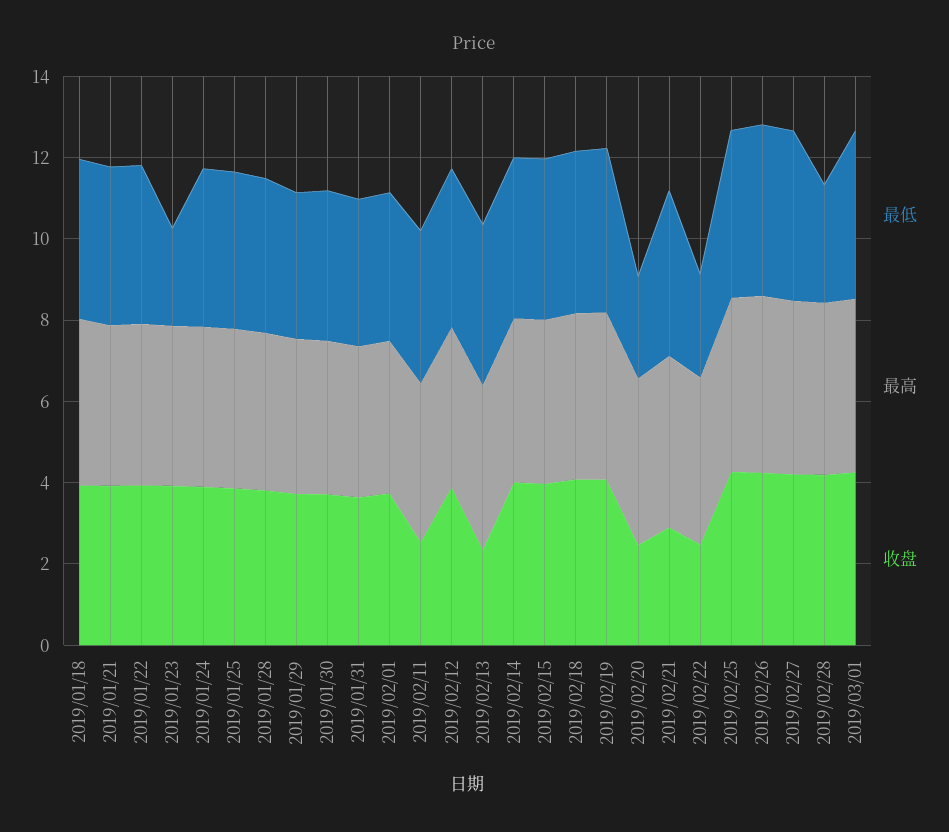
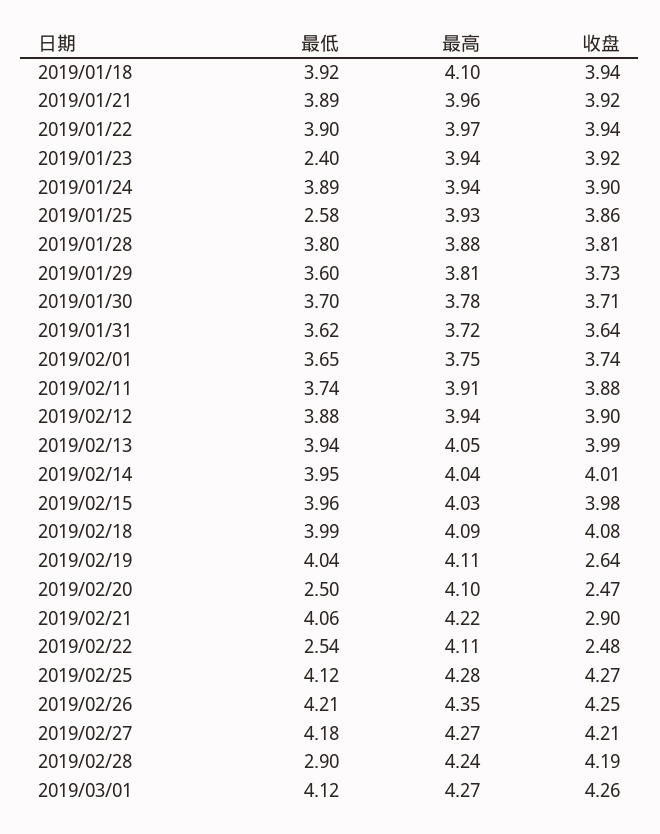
  {
    "最低": {
      "2019/01/18": 3.92,
      "2019/01/21": 3.89,
      "2019/01/22": 3.9,
      "2019/01/23": 2.4,
      "2019/01/24": 3.89,
-     "2019/01/25": 4,
+     "2019/01/25": 2.58,
      "2019/01/28": 3.8,
      "2019/01/29": 3.6,
      "2019/01/30": 3.7,
      "2019/01/31": 3.62,
      "2019/02/01": 3.65,
      "2019/02/11": 3.74,
      "2019/02/12": 3.88,
      "2019/02/13": 3.94,
      "2019/02/14": 3.95,
      "2019/02/15": 3.96,
      "2019/02/18": 3.99,
      "2019/02/19": 4.04,
      "2019/02/20": 2.5,
      "2019/02/21": 4.06,
      "2019/02/22": 2.54,
      "2019/02/25": 4.12,
      "2019/02/26": 4.21,
      "2019/02/27": 4.18,
      "2019/02/28": 2.9,
      "2019/03/01": 4.12
    },
    "最高": {
      "2019/01/18": 4.1,
      "2019/01/21": 3.96,
      "2019/01/22": 3.97,
      "2019/01/23": 3.94,
      "2019/01/24": 3.94,
      "2019/01/25": 3.93,
      "2019/01/28": 3.88,
      "2019/01/29": 3.81,
      "2019/01/30": 3.78,
      "2019/01/31": 3.72,
      "2019/02/01": 3.75,
      "2019/02/11": 3.91,
      "2019/02/12": 3.94,
      "2019/02/13": 4.05,
      "2019/02/14": 4.04,
      "2019/02/15": 4.03,
      "2019/02/18": 4.09,
      "2019/02/19": 4.11,
      "2019/02/20": 4.1,
      "2019/02/21": 4.22,
      "2019/02/22": 4.11,
      "2019/02/25": 4.28,
      "2019/02/26": 4.35,
      "2019/02/27": 4.27,
      "2019/02/28": 4.24,
      "2019/03/01": 4.27
    },
    "收盘": {
      "2019/01/18": 3.94,
      "2019/01/21": 3.92,
      "2019/01/22": 3.94,
      "2019/01/23": 3.92,
      "2019/01/24": 3.9,
      "2019/01/25": 3.86,
      "2019/01/28": 3.81,
      "2019/01/29": 3.73,
      "2019/01/30": 3.71,
      "2019/01/31": 3.64,
      "2019/02/01": 3.74,
-     "2019/02/11": 2.5,
+     "2019/02/11": 3.88,
      "2019/02/12": 3.9,
-     "2019/02/13": 2.5,
+     "2019/02/13": 3.99,
      "2019/02/14": 4.01,
      "2019/02/15": 3.98,
      "2019/02/18": 4.08,
-     "2019/02/19": 4,
+     "2019/02/19": 2.64,
      "2019/02/20": 2.47,
      "2019/02/21": 2.9,
      "2019/02/22": 2.48,
      "2019/02/25": 4.27,
      "2019/02/26": 4.25,
      "2019/02/27": 4.21,
      "2019/02/28": 4.19,
      "2019/03/01": 4.26
    }
  }

